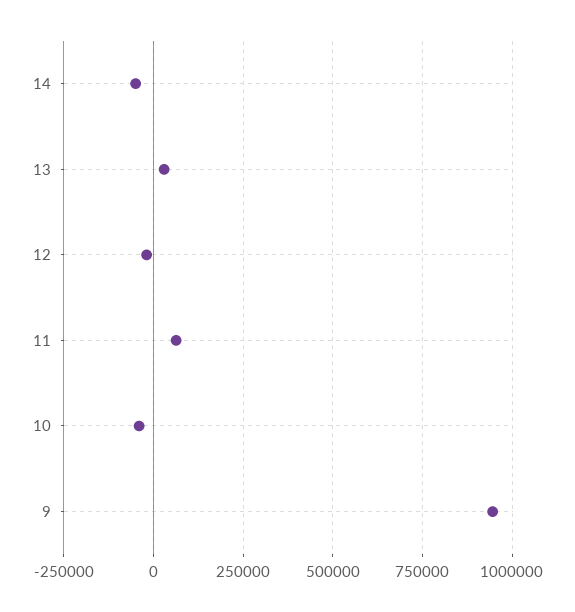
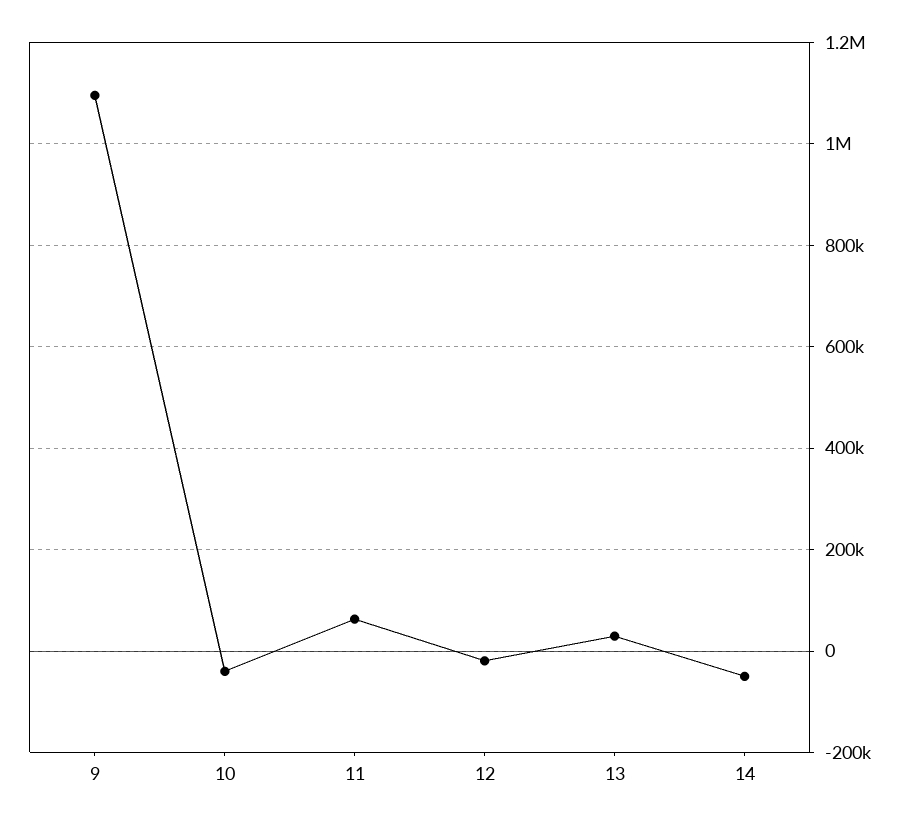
  {
    "14": -60000,
    "13": 20000,
    "12": -20000,
    "11": 60000,
    "10": -40000,
-   "9": 950000
+   "9": 1100000
  }

